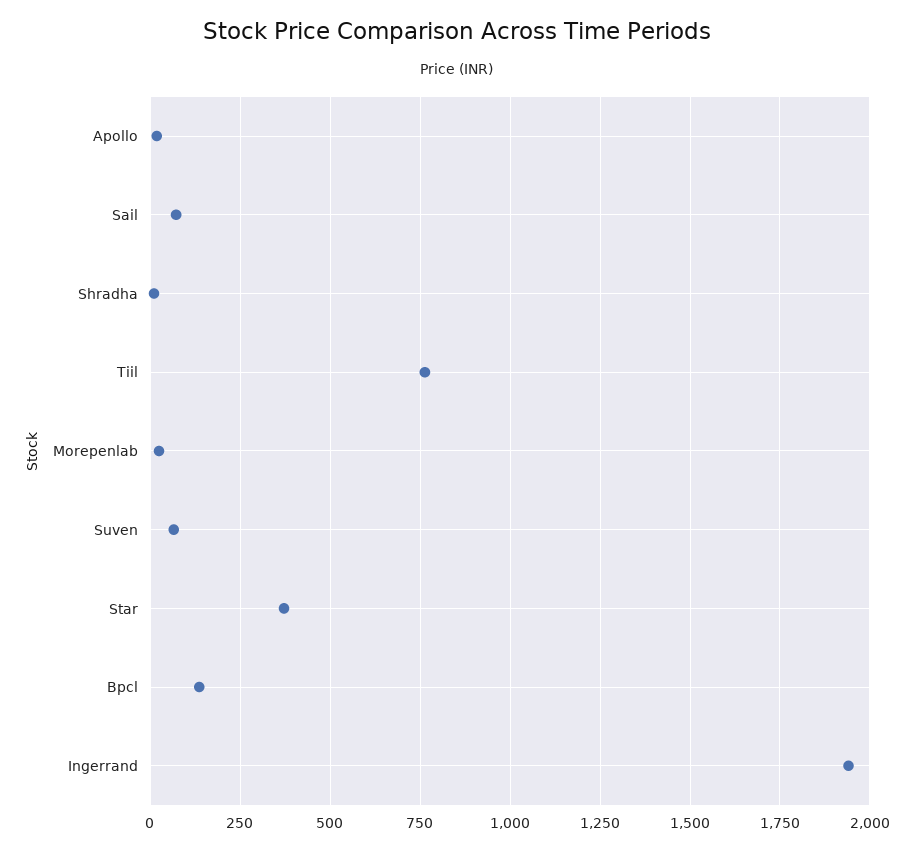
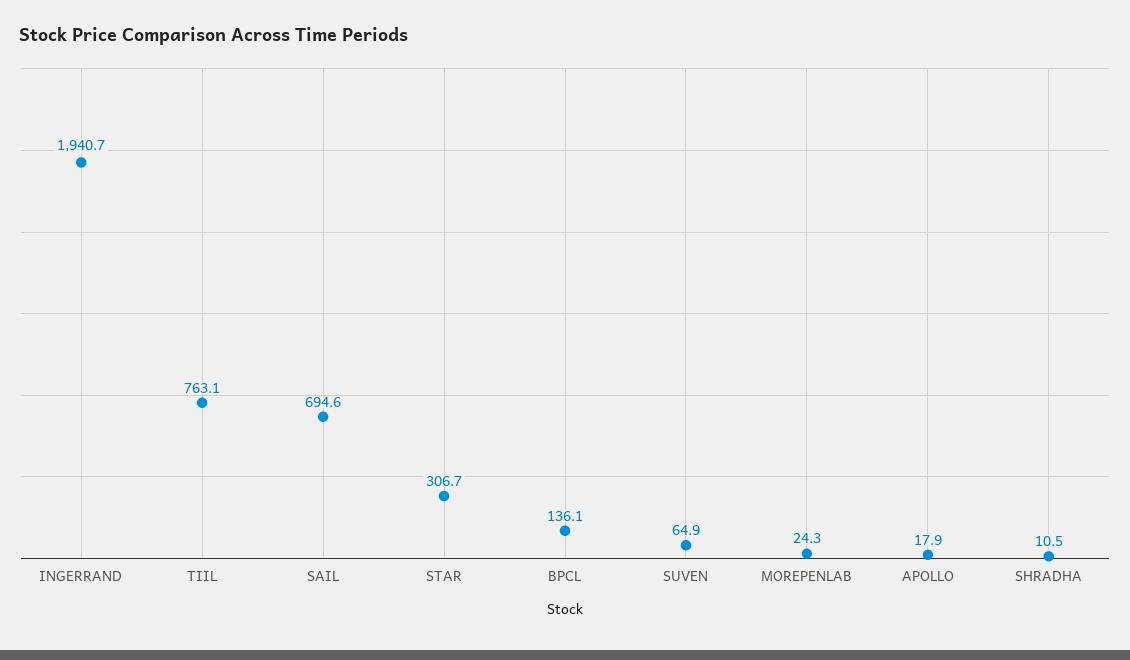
  {
    "Apollo": 17.9,
-   "Sail": 75,
+   "Sail": 694.6,
    "Shradha": 10.5,
    "Tiil": 763.1,
    "Morepenlab": 24.3,
    "Suven": 64.9,
-   "Star": 375,
+   "Star": 306.7,
    "Bpcl": 136.1,
    "Ingerrand": 1940.7
  }

